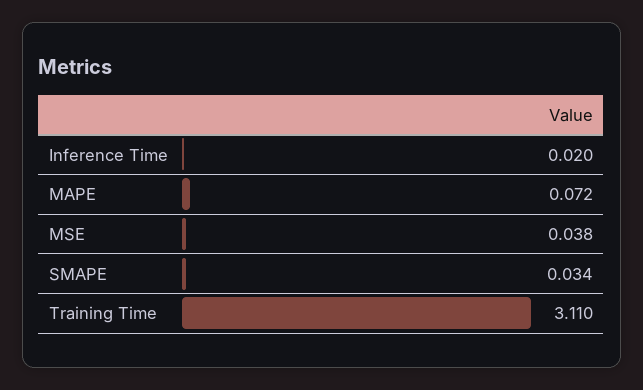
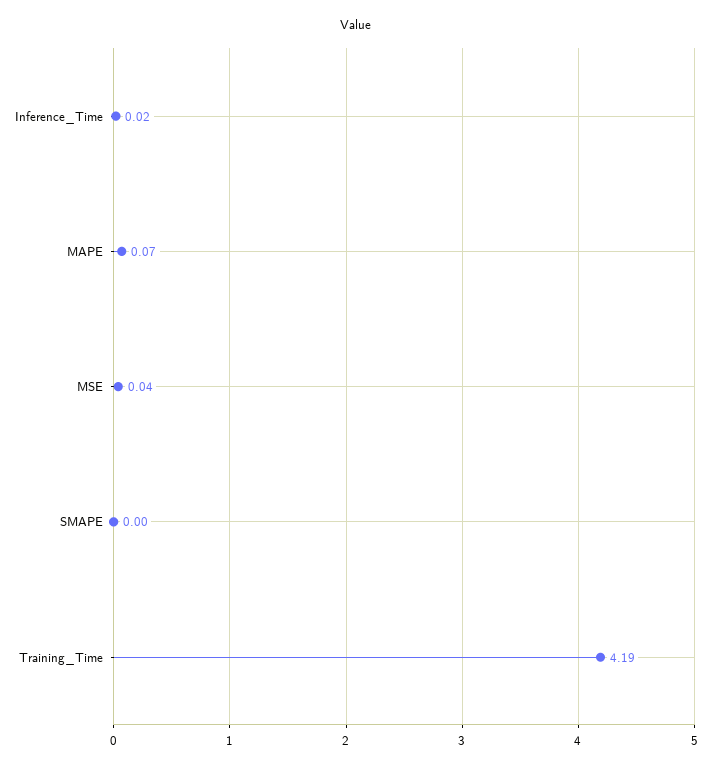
  {
    "Inference Time": 0.02,
    "MAPE": 0.072,
    "MSE": 0.038,
-   "SMAPE": 0.034,
+   "SMAPE": 0,
-   "Training Time": 3.11
+   "Training Time": 4.19
  }

